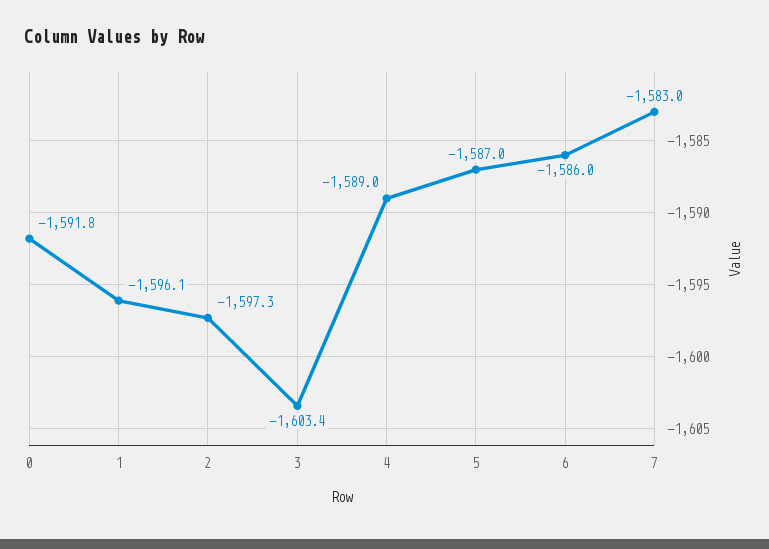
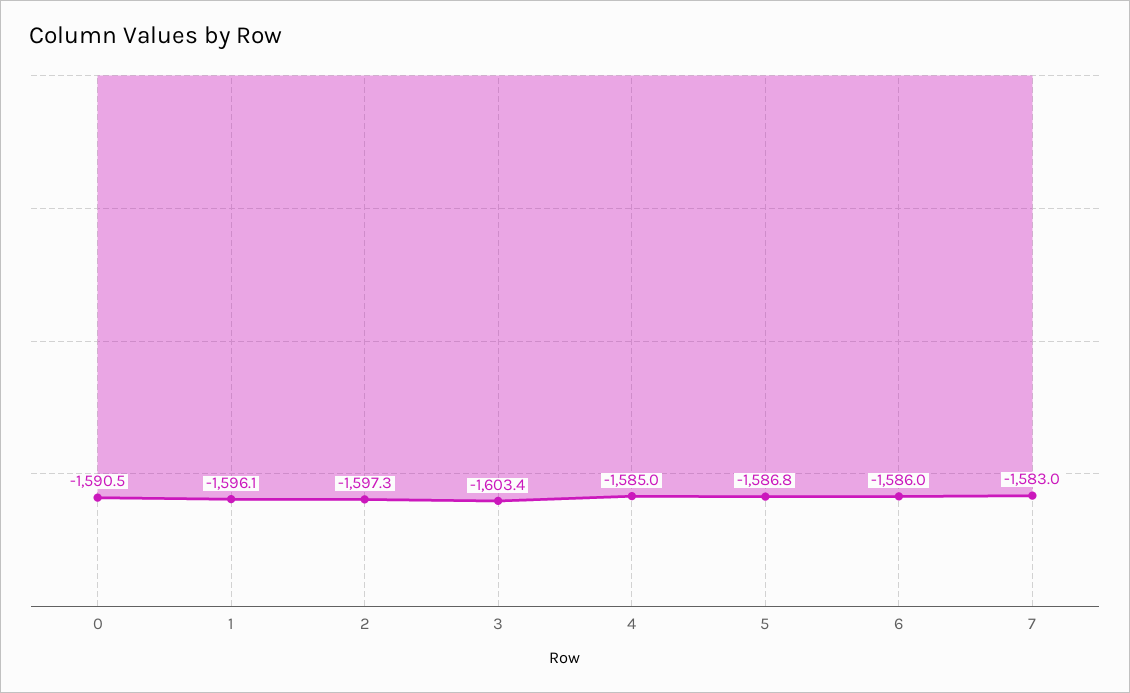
  {
-   "0": -1591.8,
+   "0": -1590.5,
    "1": -1596.1,
    "2": -1597.3,
    "3": -1603.4,
-   "4": -1589,
+   "4": -1585,
-   "5": -1587,
+   "5": -1586.8,
    "6": -1586,
    "7": -1583
  }

